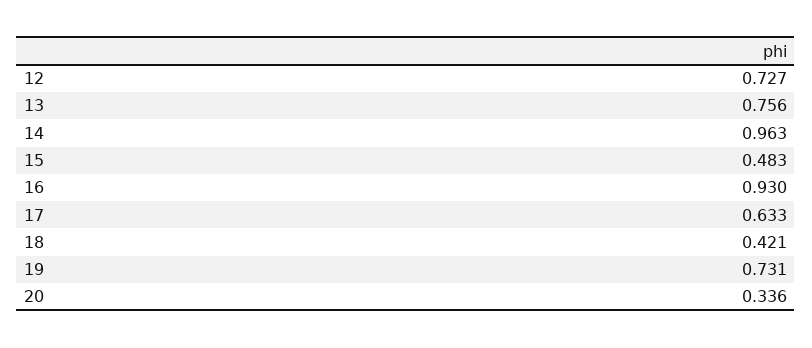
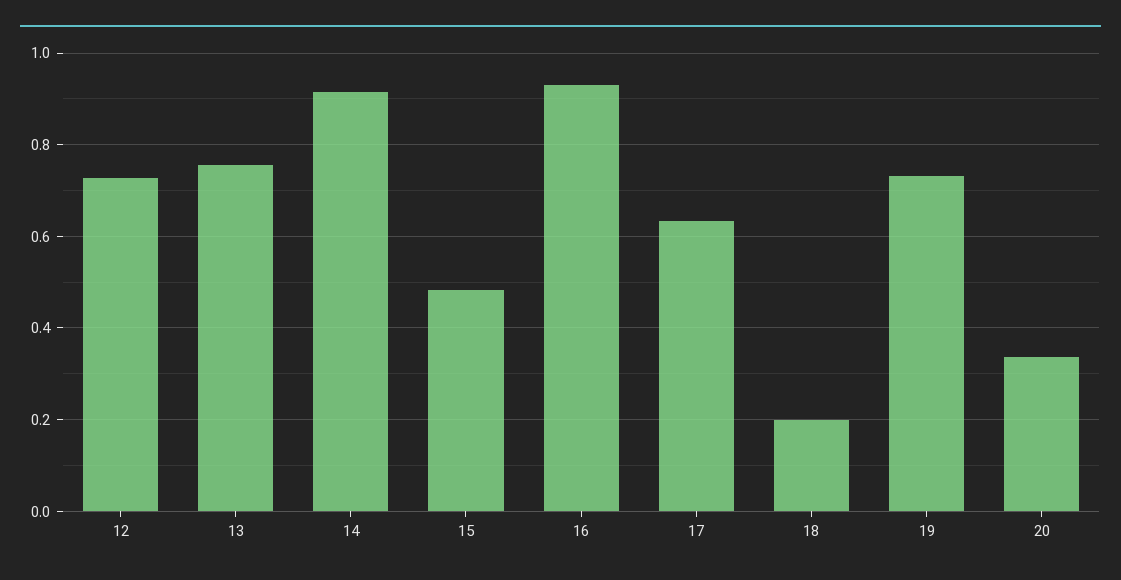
  {
    "12": 0.727,
    "13": 0.756,
-   "14": 0.963,
+   "14": 0.92,
    "15": 0.483,
    "16": 0.93,
    "17": 0.633,
-   "18": 0.421,
+   "18": 0.2,
    "19": 0.731,
    "20": 0.336
  }

